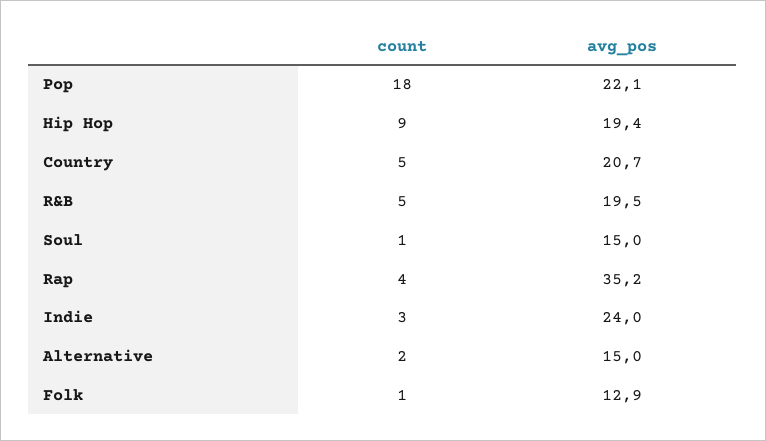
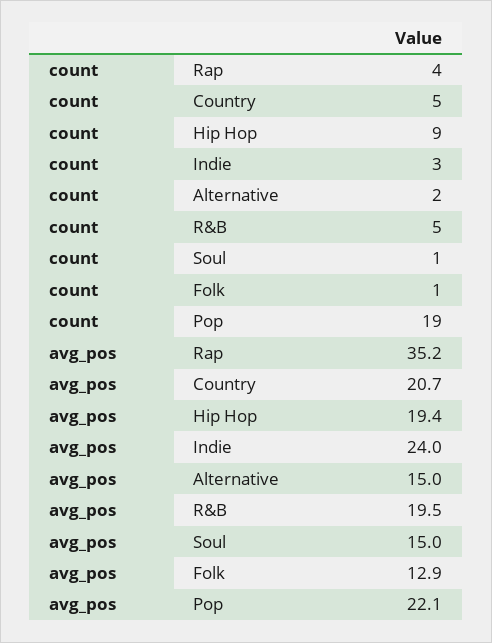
  {
    "count": {
-     "Pop": 18,
+     "Pop": 19,
      "Hip Hop": 9,
      "Country": 5,
      "R&B": 5,
      "Soul": 1,
      "Rap": 4,
      "Indie": 3,
      "Alternative": 2,
      "Folk": 1
    },
    "avg_pos": {
      "Pop": 22.1,
      "Hip Hop": 19.4,
      "Country": 20.7,
      "R&B": 19.5,
      "Soul": 15,
      "Rap": 35.2,
      "Indie": 24,
      "Alternative": 15,
      "Folk": 12.9
    }
  }

